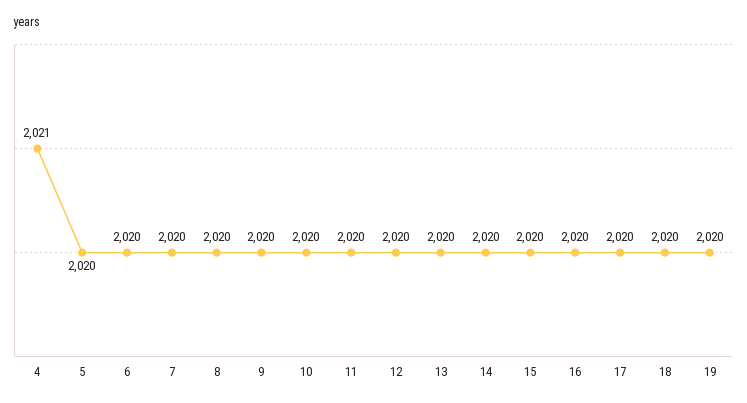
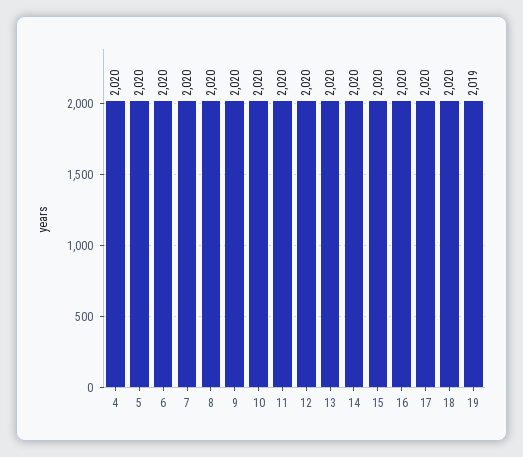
  {
-   "4": 2021,
+   "4": 2020,
    "5": 2020,
    "6": 2020,
    "7": 2020,
    "8": 2020,
    "9": 2020,
    "10": 2020,
    "11": 2020,
    "12": 2020,
    "13": 2020,
    "14": 2020,
    "15": 2020,
    "16": 2020,
    "17": 2020,
    "18": 2020,
-   "19": 2020
+   "19": 2019
  }

